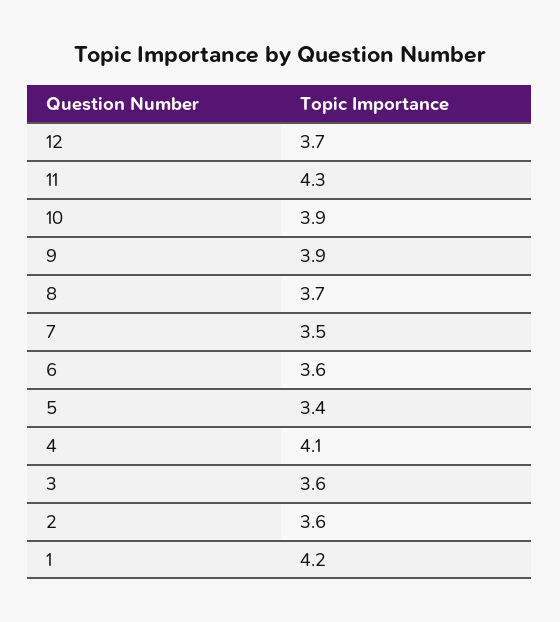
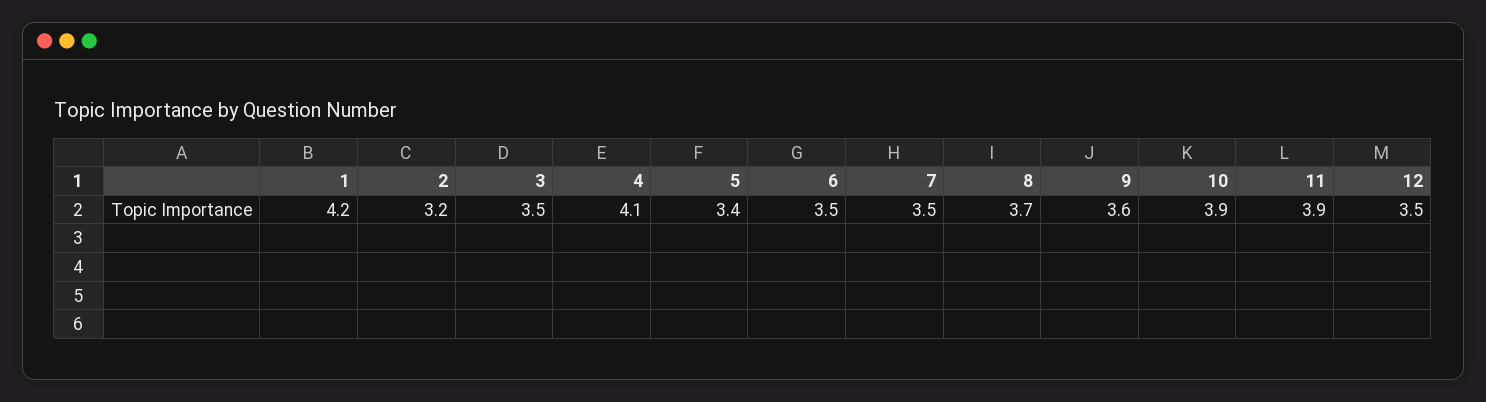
  {
-   "12": 3.7,
+   "12": 3.5,
-   "11": 4.3,
+   "11": 3.9,
    "10": 3.9,
-   "9": 3.9,
+   "9": 3.6,
    "8": 3.7,
    "7": 3.5,
-   "6": 3.6,
+   "6": 3.5,
    "5": 3.4,
    "4": 4.1,
-   "3": 3.6,
+   "3": 3.5,
-   "2": 3.6,
+   "2": 3.2,
    "1": 4.2
  }

